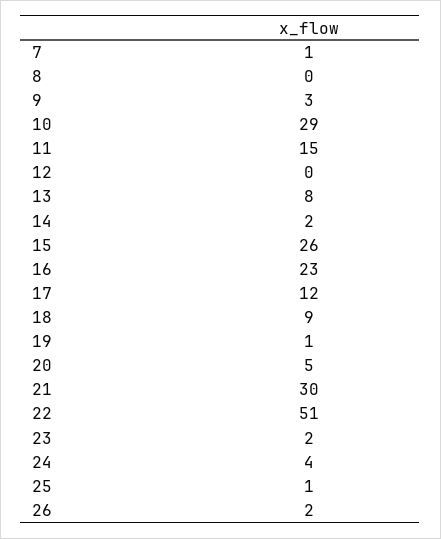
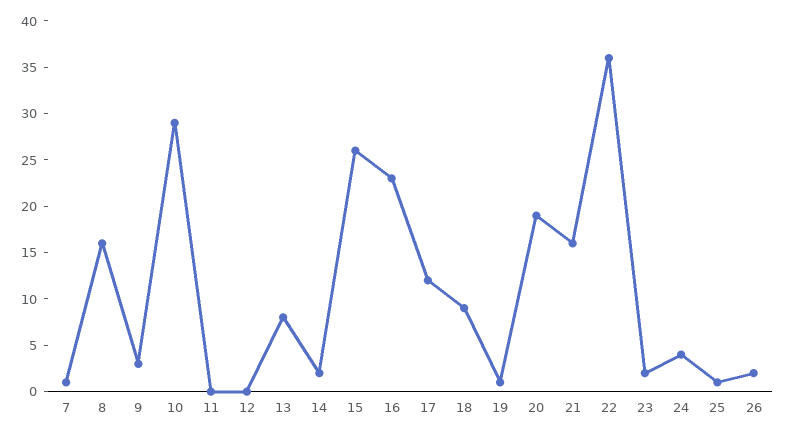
  {
    "7": 1,
-   "8": 0,
+   "8": 16,
    "9": 3,
    "10": 29,
-   "11": 15,
+   "11": 0,
    "12": 0,
    "13": 8,
    "14": 2,
    "15": 26,
    "16": 23,
    "17": 12,
    "18": 9,
    "19": 1,
-   "20": 5,
+   "20": 19,
-   "21": 30,
+   "21": 16,
-   "22": 51,
+   "22": 36,
    "23": 2,
    "24": 4,
    "25": 1,
    "26": 2
  }

